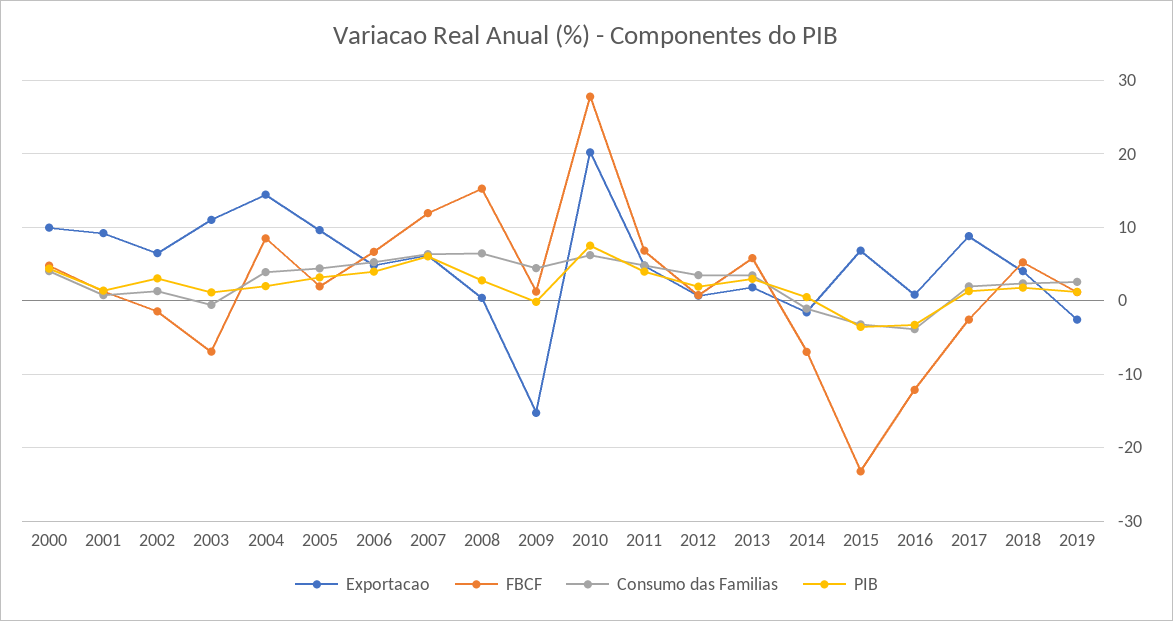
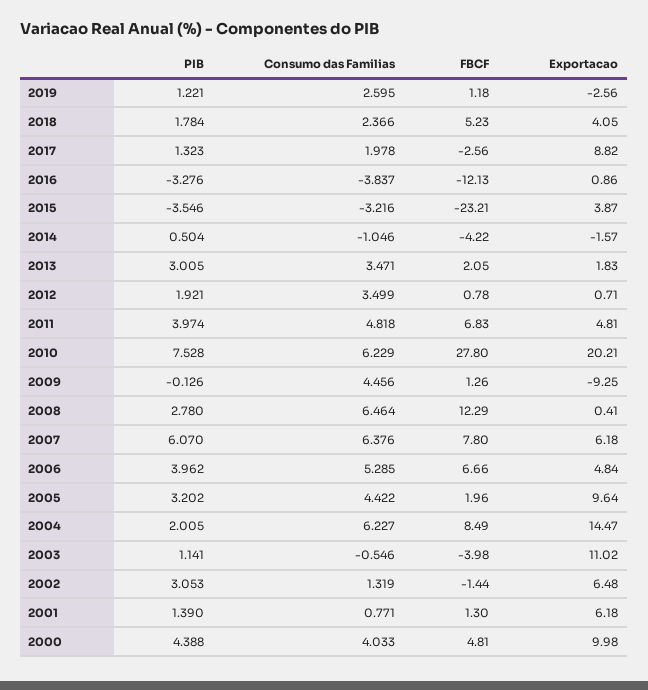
  {
    "Exportacao": {
      "2000": 9.98,
-     "2001": 9,
+     "2001": 6.18,
      "2002": 6.48,
      "2003": 11.02,
      "2004": 14.47,
      "2005": 9.64,
      "2006": 4.84,
      "2007": 6.18,
      "2008": 0.41,
-     "2009": -15,
+     "2009": -9.25,
      "2010": 20.21,
      "2011": 4.81,
      "2012": 0.71,
      "2013": 1.83,
      "2014": -1.57,
-     "2015": 7,
+     "2015": 3.87,
      "2016": 0.86,
      "2017": 8.82,
      "2018": 4.05,
      "2019": -2.56
    },
    "FBCF": {
      "2000": 4.81,
      "2001": 1.3,
      "2002": -1.44,
-     "2003": -7,
+     "2003": -3.98,
      "2004": 8.49,
      "2005": 1.96,
      "2006": 6.66,
-     "2007": 12,
+     "2007": 7.8,
-     "2008": 15,
+     "2008": 12.29,
      "2009": 1.26,
      "2010": 27.8,
      "2011": 6.83,
      "2012": 0.78,
-     "2013": 6,
+     "2013": 2.05,
-     "2014": -7,
+     "2014": -4.22,
      "2015": -23.21,
      "2016": -12.13,
      "2017": -2.56,
      "2018": 5.23,
      "2019": 1.18
    },
    "Consumo das Familias": {
      "2000": 4.033,
      "2001": 0.771,
      "2002": 1.319,
      "2003": -0.546,
-     "2004": 4,
+     "2004": 6.227,
      "2005": 4.422,
      "2006": 5.285,
      "2007": 6.376,
      "2008": 6.464,
      "2009": 4.456,
      "2010": 6.229,
      "2011": 4.818,
      "2012": 3.499,
      "2013": 3.471,
      "2014": -1.046,
      "2015": -3.216,
      "2016": -3.837,
      "2017": 1.978,
      "2018": 2.366,
      "2019": 2.595
    },
    "PIB": {
      "2000": 4.388,
      "2001": 1.39,
      "2002": 3.053,
      "2003": 1.141,
      "2004": 2.005,
      "2005": 3.202,
      "2006": 3.962,
      "2007": 6.07,
      "2008": 2.78,
      "2009": -0.126,
      "2010": 7.528,
      "2011": 3.974,
      "2012": 1.921,
      "2013": 3.005,
      "2014": 0.504,
      "2015": -3.546,
      "2016": -3.276,
      "2017": 1.323,
      "2018": 1.784,
      "2019": 1.221
    }
  }

